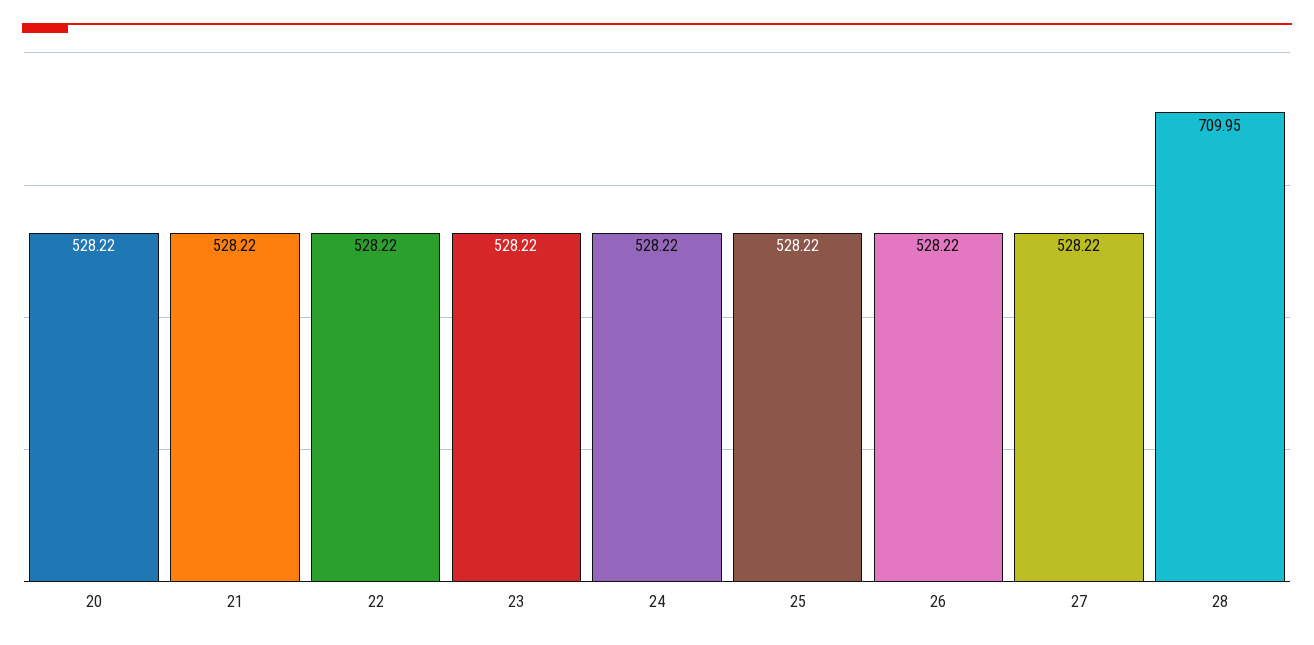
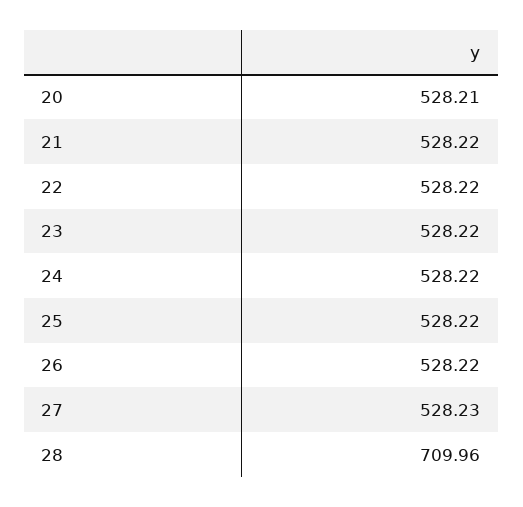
  {
-   "20": 528.22,
+   "20": 528.21,
    "21": 528.22,
    "22": 528.22,
    "23": 528.22,
    "24": 528.22,
    "25": 528.22,
    "26": 528.22,
-   "27": 528.22,
+   "27": 528.23,
-   "28": 709.95
+   "28": 709.96
  }

